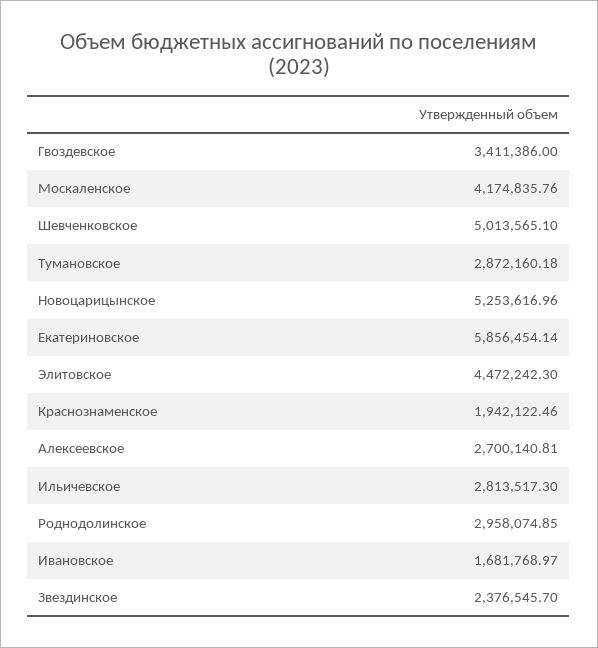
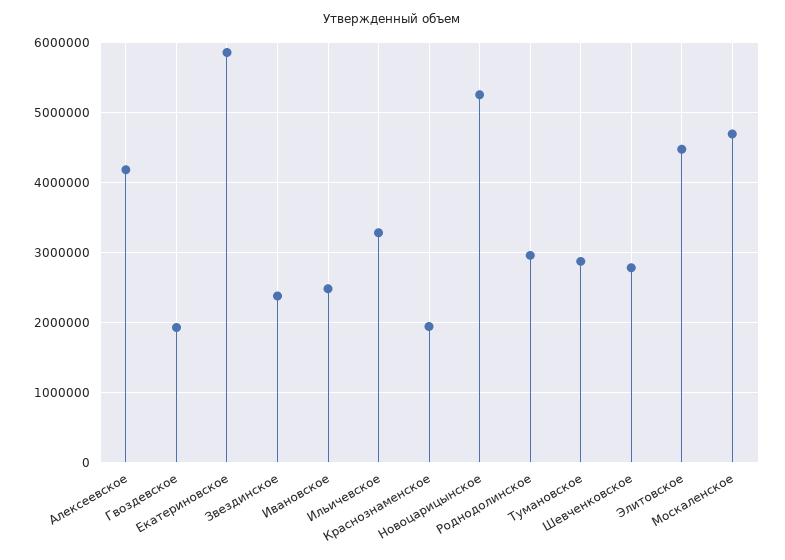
  {
-   "Гвоздевское": 3411386,
+   "Гвоздевское": 1900000,
-   "Москаленское": 4174835.76,
+   "Москаленское": 4700000,
-   "Шевченковское": 5013565.1,
+   "Шевченковское": 2800000,
    "Тумановское": 2872160.18,
    "Новоцарицынское": 5253616.96,
    "Екатериновское": 5856454.14,
    "Элитовское": 4472242.3,
    "Краснознаменское": 1942122.46,
-   "Алексеевское": 2700140.81,
+   "Алексеевское": 4200000,
-   "Ильичевское": 2813517.3,
+   "Ильичевское": 3300000,
    "Роднодолинское": 2958074.85,
-   "Ивановское": 1681768.97,
+   "Ивановское": 2500000,
    "Звездинское": 2376545.7
  }

